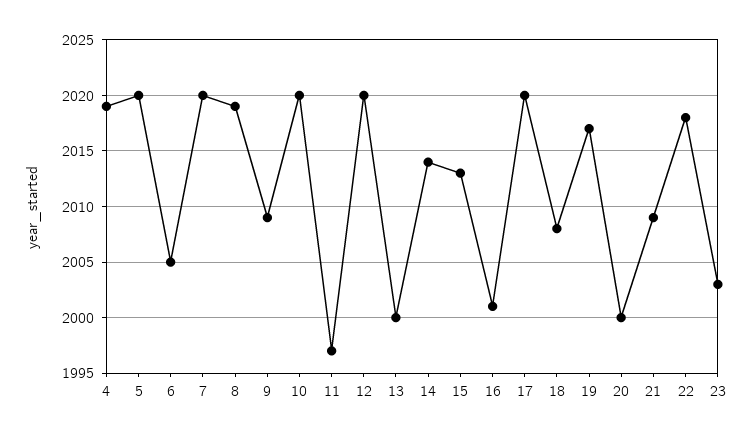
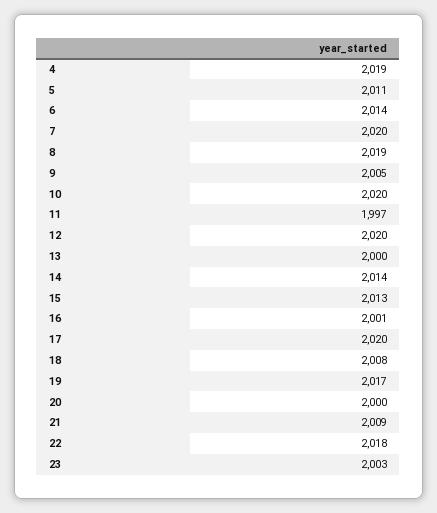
  {
    "4": 2019,
-   "5": 2020,
+   "5": 2011,
-   "6": 2005,
+   "6": 2014,
    "7": 2020,
    "8": 2019,
-   "9": 2009,
+   "9": 2005,
    "10": 2020,
    "11": 1997,
    "12": 2020,
    "13": 2000,
    "14": 2014,
    "15": 2013,
    "16": 2001,
    "17": 2020,
    "18": 2008,
    "19": 2017,
    "20": 2000,
    "21": 2009,
    "22": 2018,
    "23": 2003
  }

